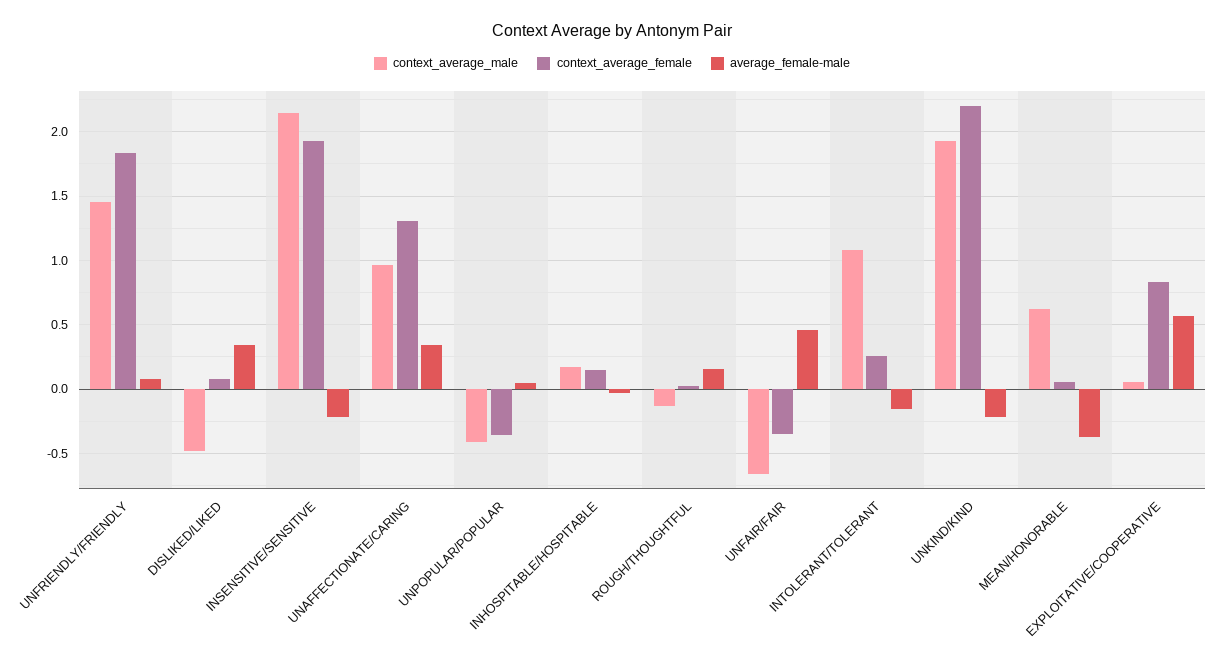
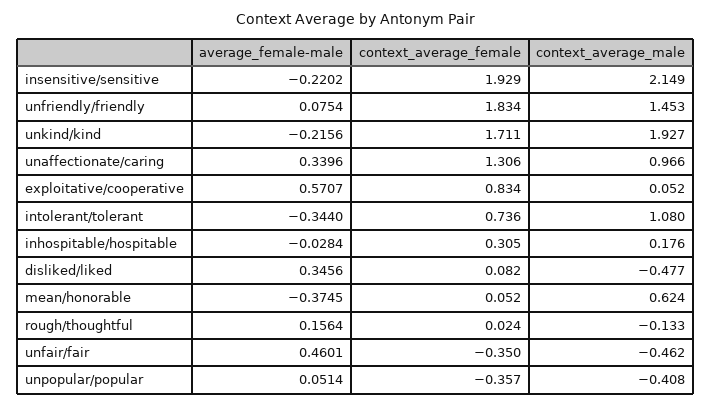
  {
    "context_average_male": {
      "UNFRIENDLY/FRIENDLY": 1.453,
      "DISLIKED/LIKED": -0.477,
      "INSENSITIVE/SENSITIVE": 2.149,
      "UNAFFECTIONATE/CARING": 0.966,
      "UNPOPULAR/POPULAR": -0.408,
      "INHOSPITABLE/HOSPITABLE": 0.176,
      "ROUGH/THOUGHTFUL": -0.133,
-     "UNFAIR/FAIR": -0.65,
+     "UNFAIR/FAIR": -0.462,
      "INTOLERANT/TOLERANT": 1.08,
      "UNKIND/KIND": 1.927,
      "MEAN/HONORABLE": 0.624,
      "EXPLOITATIVE/COOPERATIVE": 0.052
    },
    "context_average_female": {
      "UNFRIENDLY/FRIENDLY": 1.834,
      "DISLIKED/LIKED": 0.082,
      "INSENSITIVE/SENSITIVE": 1.929,
      "UNAFFECTIONATE/CARING": 1.306,
      "UNPOPULAR/POPULAR": -0.357,
-     "INHOSPITABLE/HOSPITABLE": 0.15,
+     "INHOSPITABLE/HOSPITABLE": 0.305,
      "ROUGH/THOUGHTFUL": 0.024,
      "UNFAIR/FAIR": -0.35,
-     "INTOLERANT/TOLERANT": 0.25,
+     "INTOLERANT/TOLERANT": 0.736,
-     "UNKIND/KIND": 2.2,
+     "UNKIND/KIND": 1.711,
      "MEAN/HONORABLE": 0.052,
      "EXPLOITATIVE/COOPERATIVE": 0.834
    },
    "average_female-male": {
      "UNFRIENDLY/FRIENDLY": 0.0754,
      "DISLIKED/LIKED": 0.3456,
      "INSENSITIVE/SENSITIVE": -0.2202,
      "UNAFFECTIONATE/CARING": 0.3396,
      "UNPOPULAR/POPULAR": 0.0514,
      "INHOSPITABLE/HOSPITABLE": -0.0284,
      "ROUGH/THOUGHTFUL": 0.1564,
      "UNFAIR/FAIR": 0.4601,
-     "INTOLERANT/TOLERANT": -0.15,
+     "INTOLERANT/TOLERANT": -0.344,
      "UNKIND/KIND": -0.2156,
      "MEAN/HONORABLE": -0.3745,
      "EXPLOITATIVE/COOPERATIVE": 0.5707
    }
  }

